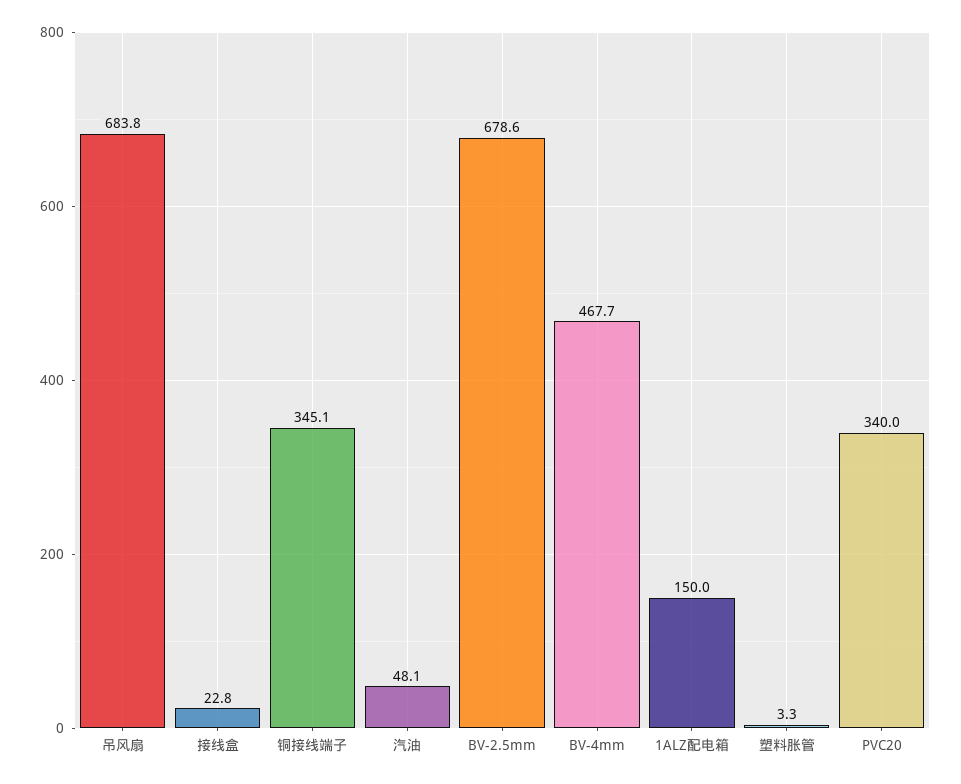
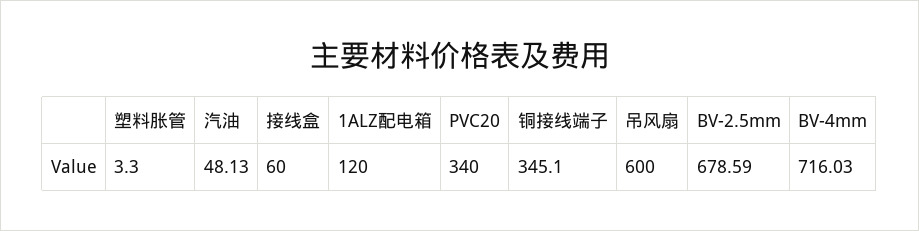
  {
-   "吊风扇": 683.8,
+   "吊风扇": 600,
-   "接线盒": 22.8,
+   "接线盒": 60,
    "铜接线端子": 345.1,
    "汽油": 48.13,
    "BV-2.5mm": 678.59,
-   "BV-4mm": 467.7,
+   "BV-4mm": 716.03,
-   "1ALZ配电箱": 150,
+   "1ALZ配电箱": 120,
    "塑料胀管": 3.3,
    "PVC20": 340
  }

